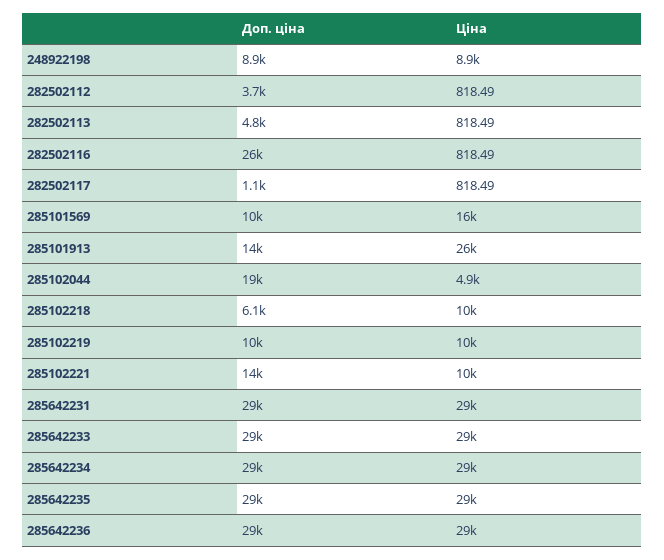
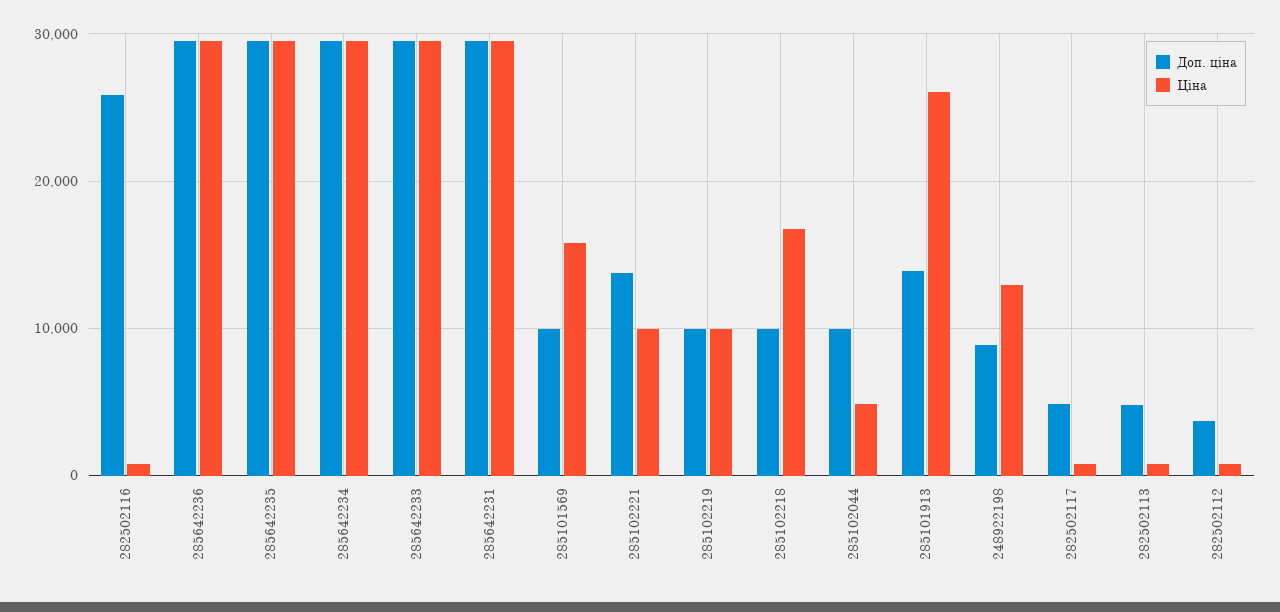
  {
    "Доп. ціна": {
      "248922198": 8900,
      "282502112": 3700,
      "282502113": 4800,
      "282502116": 26000,
-     "282502117": 1100,
+     "282502117": 5000,
      "285101569": 10000,
      "285101913": 14000,
-     "285102044": 19000,
+     "285102044": 10000,
-     "285102218": 6100,
+     "285102218": 10000,
      "285102219": 10000,
      "285102221": 14000,
      "285642231": 29000,
      "285642233": 29000,
      "285642234": 29000,
      "285642235": 29000,
      "285642236": 29000
    },
    "Ціна": {
-     "248922198": 8900,
+     "248922198": 13000,
      "282502112": 818.49,
      "282502113": 818.49,
      "282502116": 818.49,
      "282502117": 818.49,
      "285101569": 16000,
      "285101913": 26000,
      "285102044": 4900,
-     "285102218": 10000,
+     "285102218": 17000,
      "285102219": 10000,
      "285102221": 10000,
      "285642231": 29000,
      "285642233": 29000,
      "285642234": 29000,
      "285642235": 29000,
      "285642236": 29000
    }
  }

